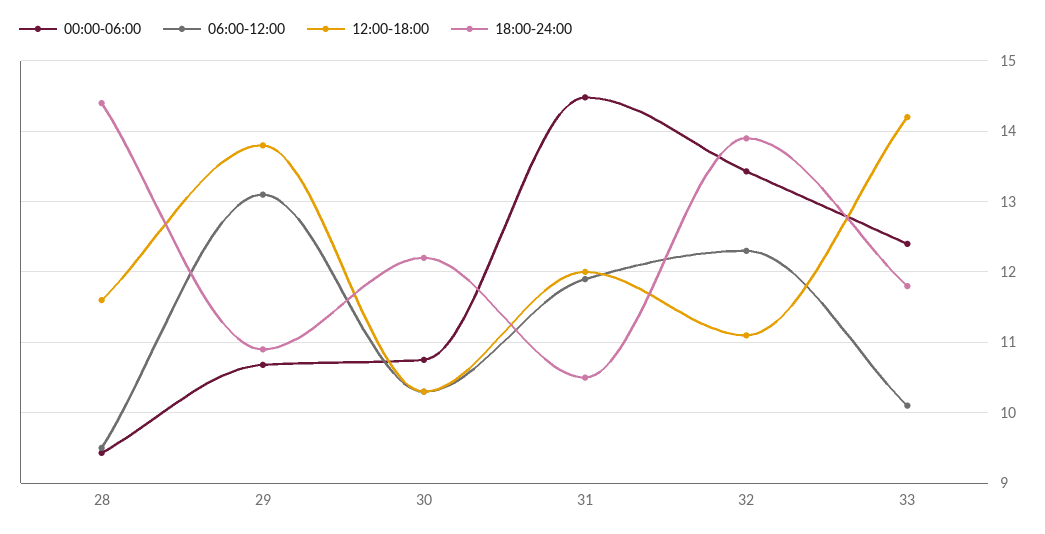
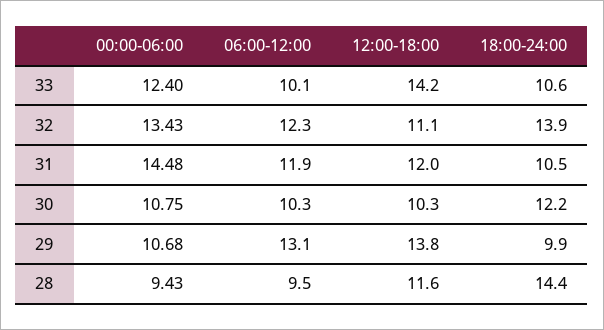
  {
    "00:00-06:00": {
      "28": 9.43,
      "29": 10.68,
      "30": 10.75,
      "31": 14.48,
      "32": 13.43,
      "33": 12.4
    },
    "06:00-12:00": {
      "28": 9.5,
      "29": 13.1,
      "30": 10.3,
      "31": 11.9,
      "32": 12.3,
      "33": 10.1
    },
    "12:00-18:00": {
      "28": 11.6,
      "29": 13.8,
      "30": 10.3,
      "31": 12,
      "32": 11.1,
      "33": 14.2
    },
    "18:00-24:00": {
      "28": 14.4,
-     "29": 10.9,
+     "29": 9.9,
      "30": 12.2,
      "31": 10.5,
      "32": 13.9,
-     "33": 11.8
+     "33": 10.6
    }
  }

